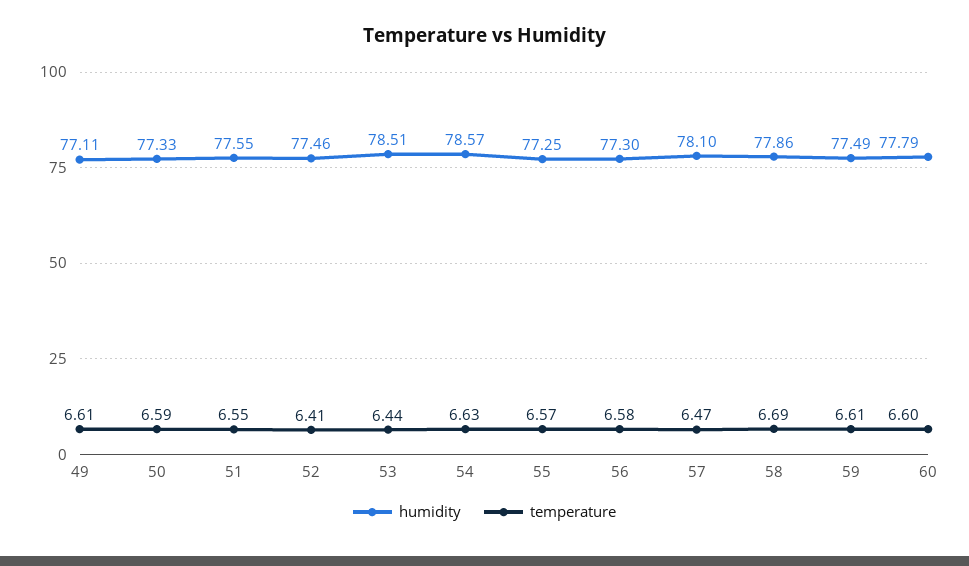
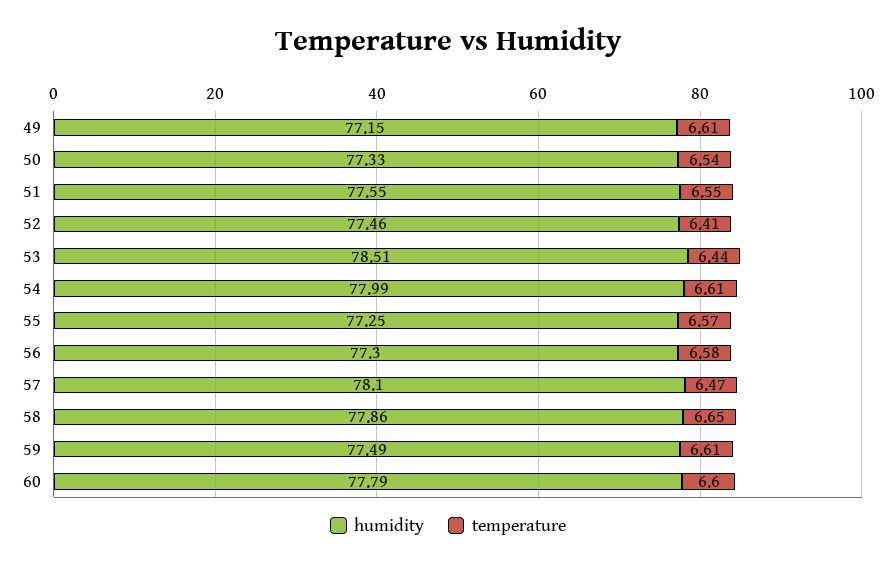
  {
    "humidity": {
-     "49": 77.11,
+     "49": 77.15,
      "50": 77.33,
      "51": 77.55,
      "52": 77.46,
      "53": 78.51,
-     "54": 78.57,
+     "54": 77.99,
      "55": 77.25,
      "56": 77.3,
      "57": 78.1,
      "58": 77.86,
      "59": 77.49,
      "60": 77.79
    },
    "temperature": {
      "49": 6.61,
-     "50": 6.59,
+     "50": 6.54,
      "51": 6.55,
      "52": 6.41,
      "53": 6.44,
-     "54": 6.63,
+     "54": 6.61,
      "55": 6.57,
      "56": 6.58,
      "57": 6.47,
-     "58": 6.69,
+     "58": 6.65,
      "59": 6.61,
      "60": 6.6
    }
  }

